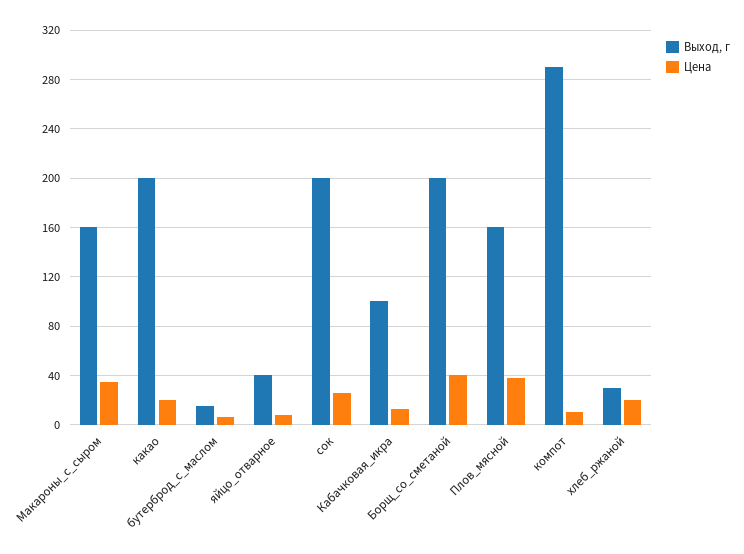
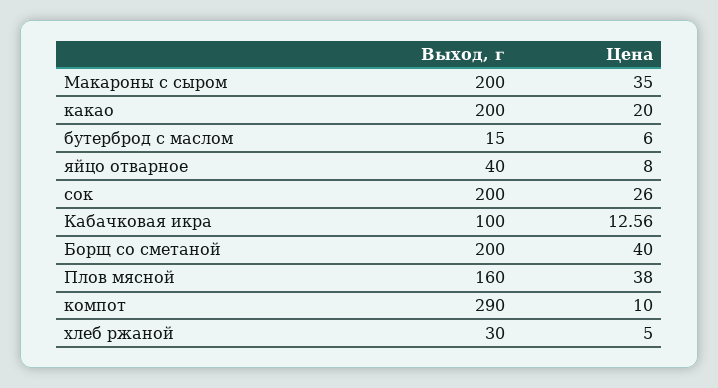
  {
    "Выход, г": {
-     "Макароны_с_сыром": 160,
+     "Макароны_с_сыром": 200,
      "какао": 200,
      "бутерброд_с_маслом": 15,
      "яйцо_отварное": 40,
      "сок": 200,
      "Кабачковая_икра": 100,
      "Борщ_со_сметаной": 200,
      "Плов_мясной": 160,
      "компот": 290,
      "хлеб_ржаной": 30
    },
    "Цена": {
      "Макароны_с_сыром": 35,
      "какао": 20,
      "бутерброд_с_маслом": 6,
      "яйцо_отварное": 8,
      "сок": 26,
      "Кабачковая_икра": 12.56,
      "Борщ_со_сметаной": 40,
      "Плов_мясной": 38,
      "компот": 10,
-     "хлеб_ржаной": 20
+     "хлеб_ржаной": 5
    }
  }

